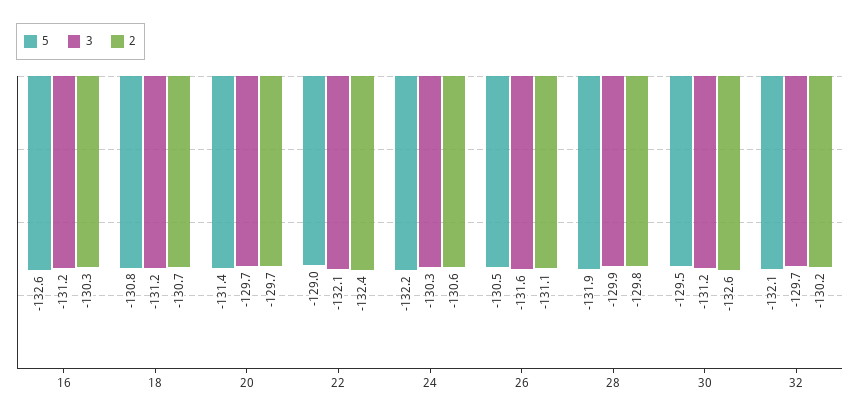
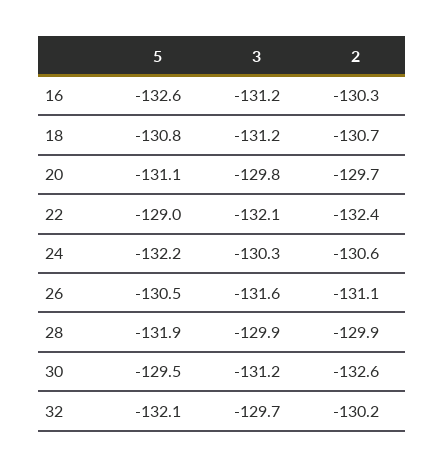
  {
    "5": {
      "16": -132.6,
      "18": -130.8,
-     "20": -131.4,
+     "20": -131.1,
      "22": -129,
      "24": -132.2,
      "26": -130.5,
      "28": -131.9,
      "30": -129.5,
      "32": -132.1
    },
    "3": {
      "16": -131.2,
      "18": -131.2,
-     "20": -129.7,
+     "20": -129.8,
      "22": -132.1,
      "24": -130.3,
      "26": -131.6,
      "28": -129.9,
      "30": -131.2,
      "32": -129.7
    },
    "2": {
      "16": -130.3,
      "18": -130.7,
      "20": -129.7,
      "22": -132.4,
      "24": -130.6,
      "26": -131.1,
-     "28": -129.8,
+     "28": -129.9,
      "30": -132.6,
      "32": -130.2
    }
  }

